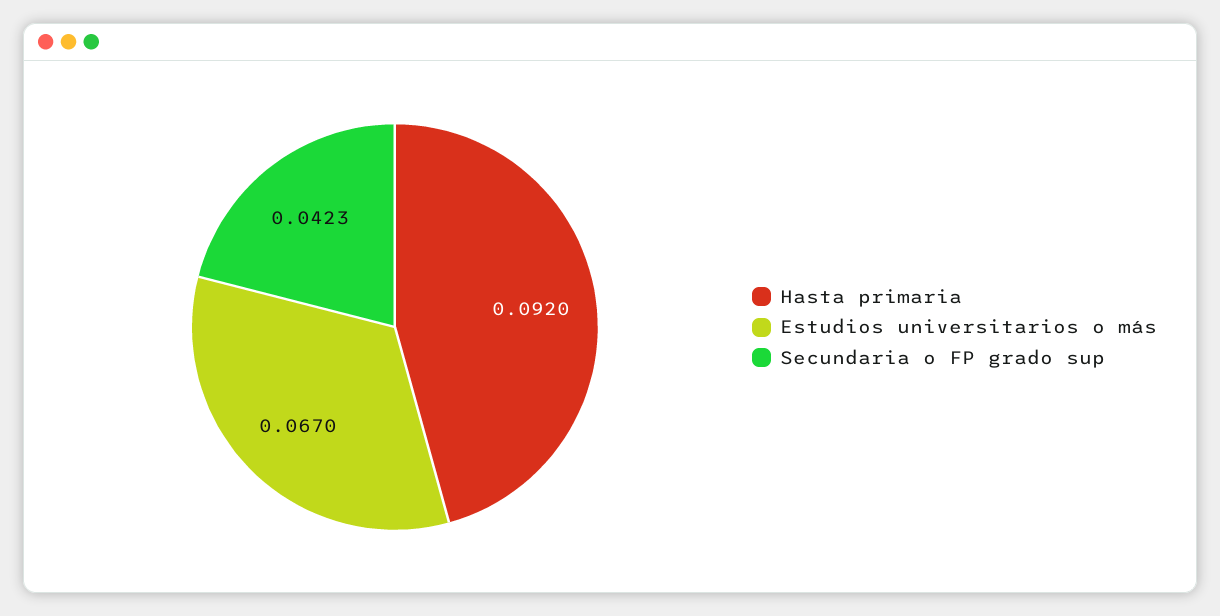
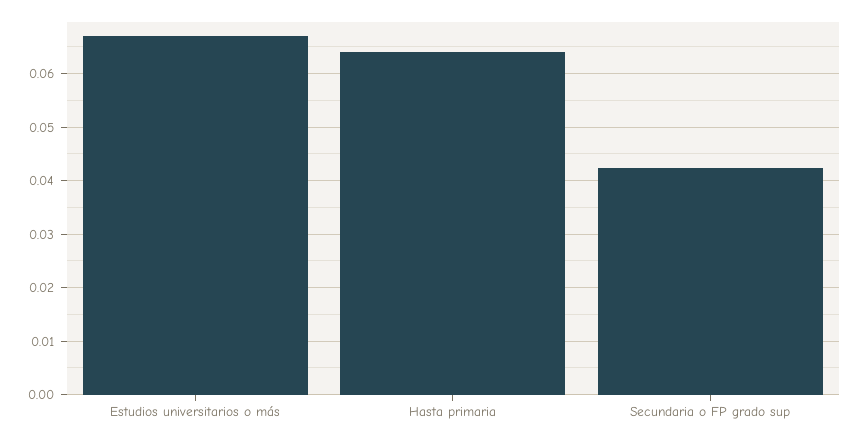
  {
-   "Hasta primaria": 0.092,
+   "Hasta primaria": 0.064,
    "Estudios universitarios o más": 0.067,
    "Secundaria o FP grado sup": 0.0423
  }

